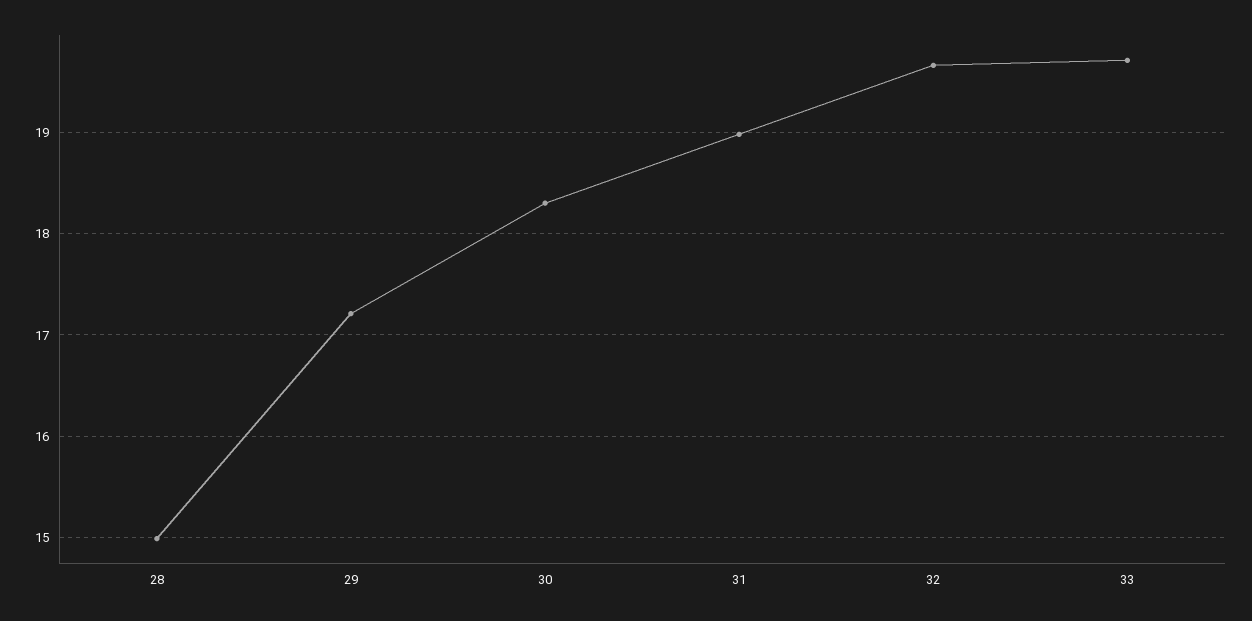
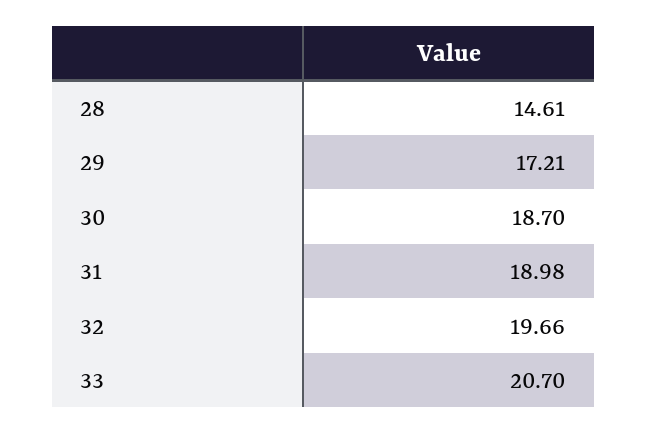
  {
-   "28": 15,
+   "28": 14.61,
    "29": 17.21,
-   "30": 18.3,
+   "30": 18.7,
    "31": 18.98,
    "32": 19.66,
-   "33": 19.7
+   "33": 20.7
  }

